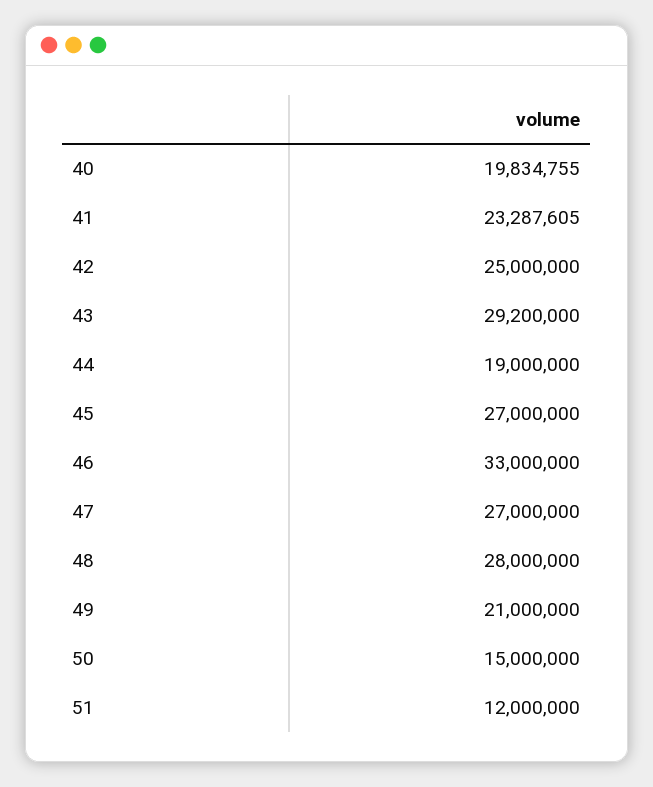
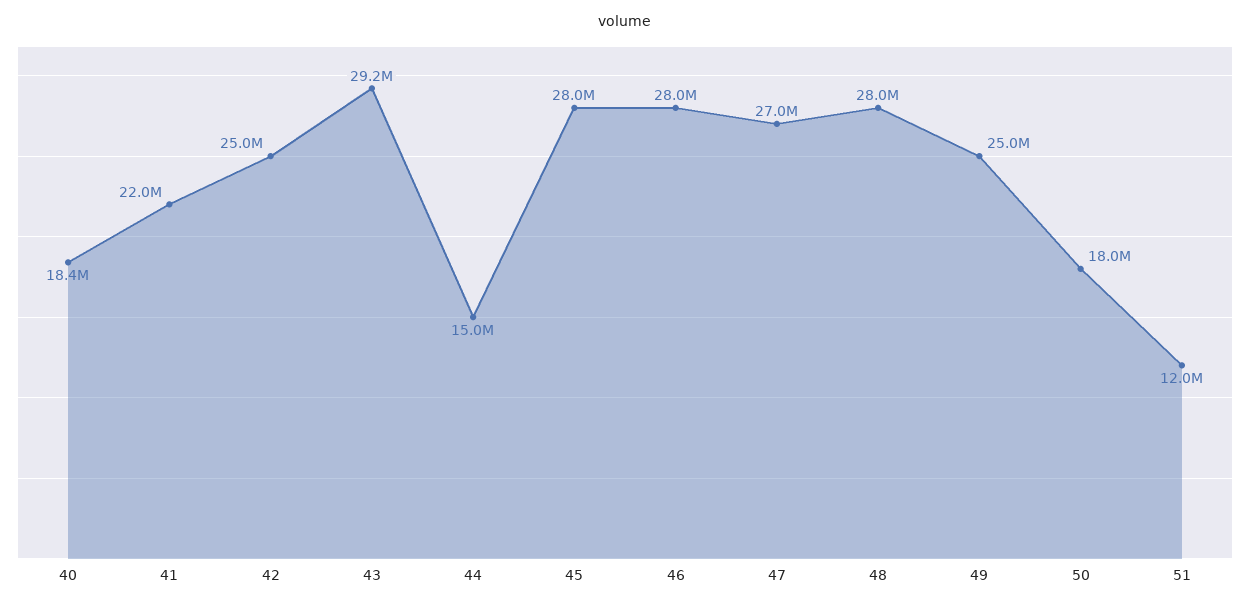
  {
-   "40": 19834755,
+   "40": 18400000,
-   "41": 23287605,
+   "41": 22000000,
    "42": 25000000,
    "43": 29200000,
-   "44": 19000000,
+   "44": 15000000,
-   "45": 27000000,
+   "45": 28000000,
-   "46": 33000000,
+   "46": 28000000,
    "47": 27000000,
    "48": 28000000,
-   "49": 21000000,
+   "49": 25000000,
-   "50": 15000000,
+   "50": 18000000,
    "51": 12000000
  }

